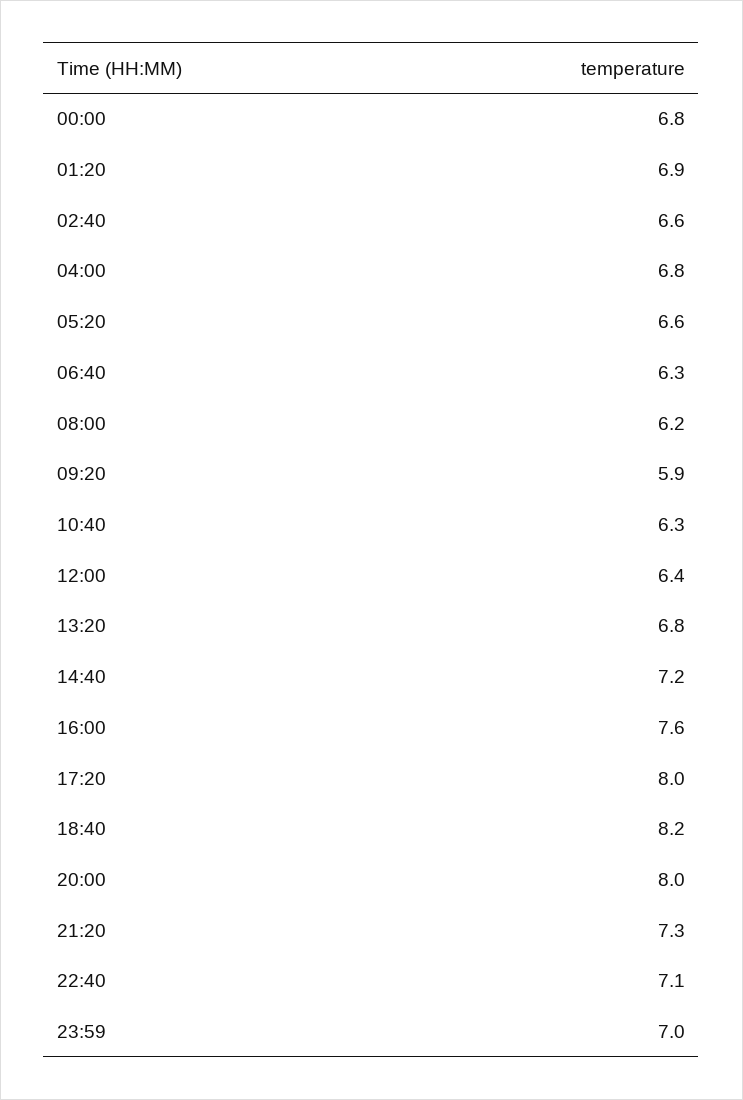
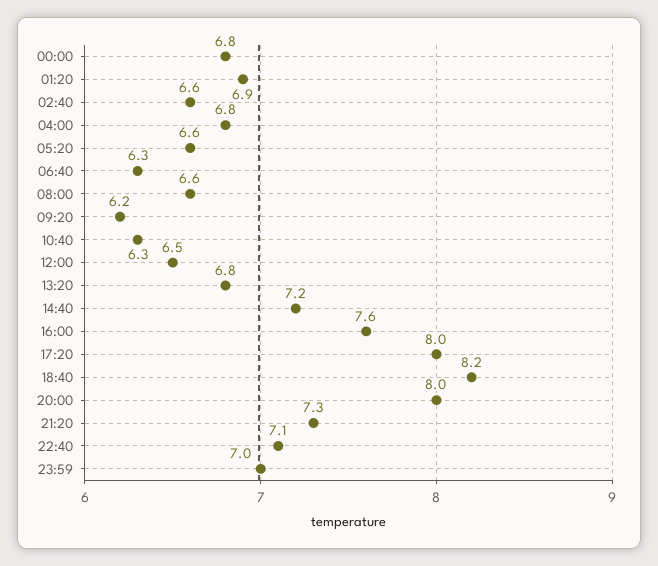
  {
    "00:00": 6.8,
    "01:20": 6.9,
    "02:40": 6.6,
    "04:00": 6.8,
    "05:20": 6.6,
    "06:40": 6.3,
-   "08:00": 6.2,
+   "08:00": 6.6,
-   "09:20": 5.9,
+   "09:20": 6.2,
    "10:40": 6.3,
-   "12:00": 6.4,
+   "12:00": 6.5,
    "13:20": 6.8,
    "14:40": 7.2,
    "16:00": 7.6,
    "17:20": 8,
    "18:40": 8.2,
    "20:00": 8,
    "21:20": 7.3,
    "22:40": 7.1,
    "23:59": 7
  }

